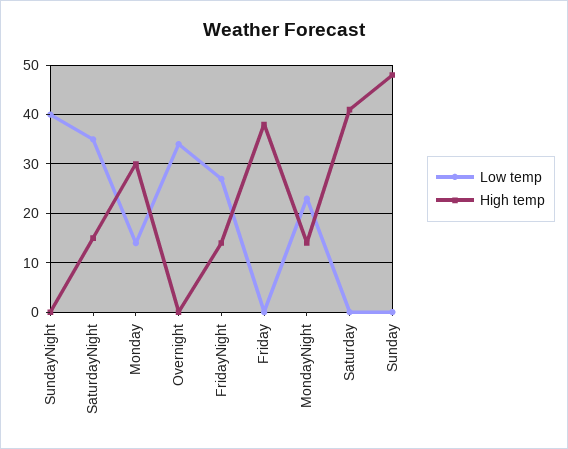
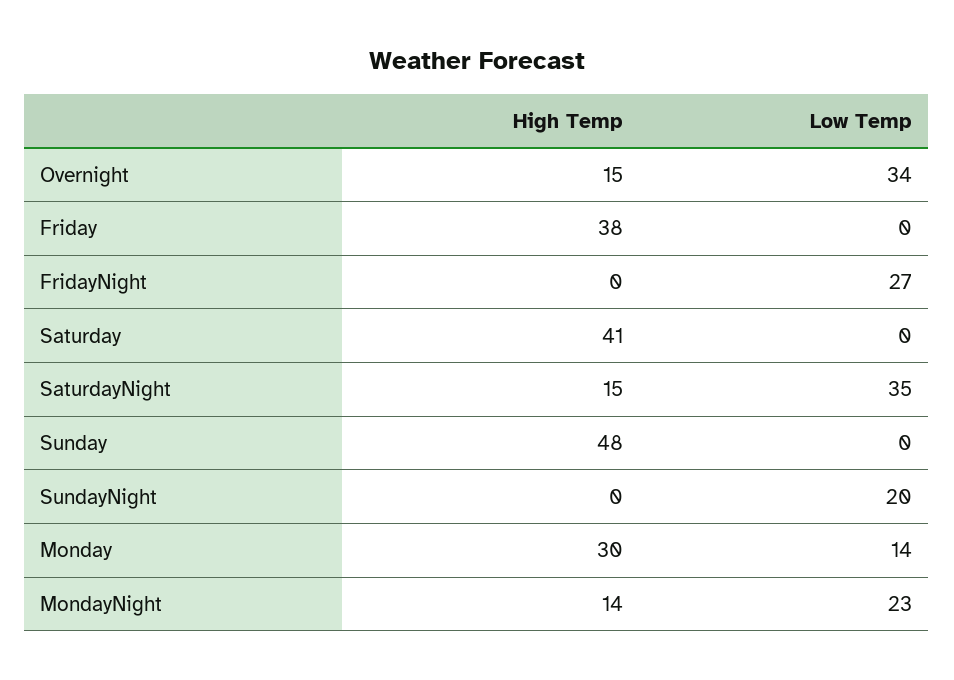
  {
    "Low temp": {
-     "SundayNight": 40,
+     "SundayNight": 20,
      "SaturdayNight": 35,
      "Monday": 14,
      "Overnight": 34,
      "FridayNight": 27,
      "Friday": 0,
      "MondayNight": 23,
      "Saturday": 0,
      "Sunday": 0
    },
    "High temp": {
      "SundayNight": 0,
      "SaturdayNight": 15,
      "Monday": 30,
-     "Overnight": 0,
+     "Overnight": 15,
-     "FridayNight": 15,
+     "FridayNight": 0,
      "Friday": 38,
      "MondayNight": 14,
      "Saturday": 41,
      "Sunday": 48
    }
  }

